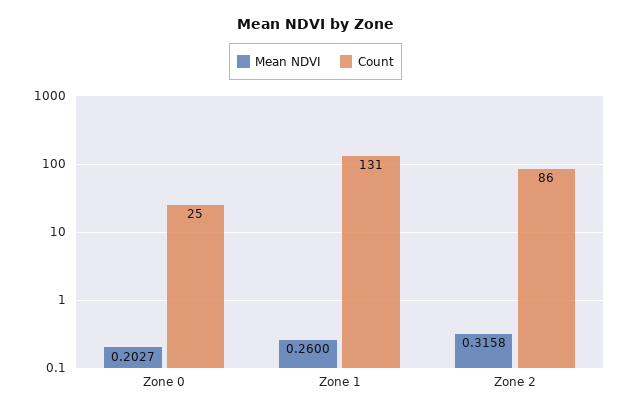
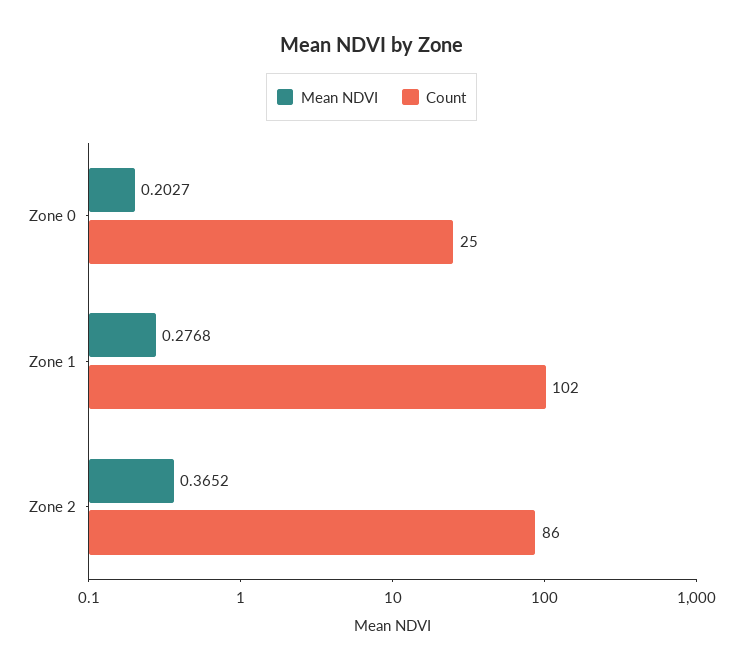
  {
    "Mean NDVI": {
      "Zone 0": 0.2027,
-     "Zone 1": 0.26,
+     "Zone 1": 0.2768,
-     "Zone 2": 0.3158
+     "Zone 2": 0.3652
    },
    "Count": {
      "Zone 0": 25,
-     "Zone 1": 131,
+     "Zone 1": 102,
      "Zone 2": 86
    }
  }

